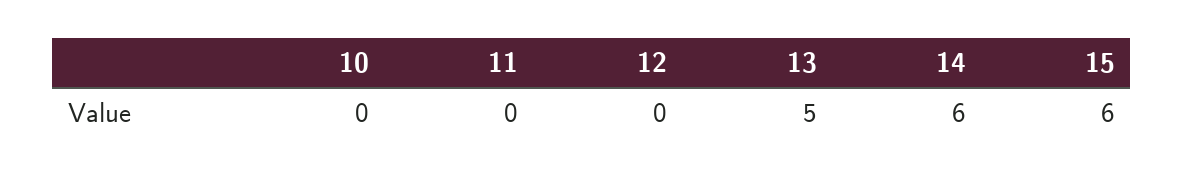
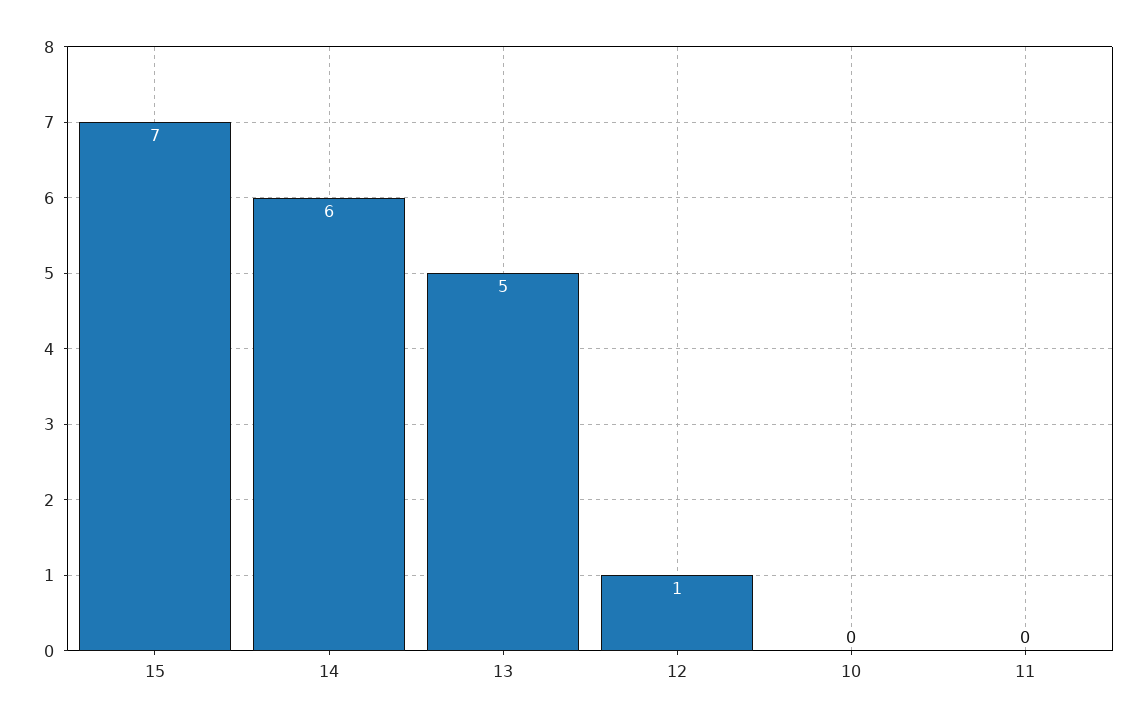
  {
    "10": 0,
    "11": 0,
-   "12": 0,
+   "12": 1,
    "13": 5,
    "14": 6,
-   "15": 6
+   "15": 7
  }

